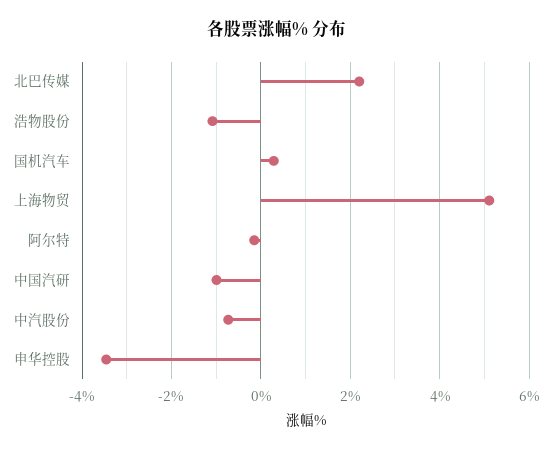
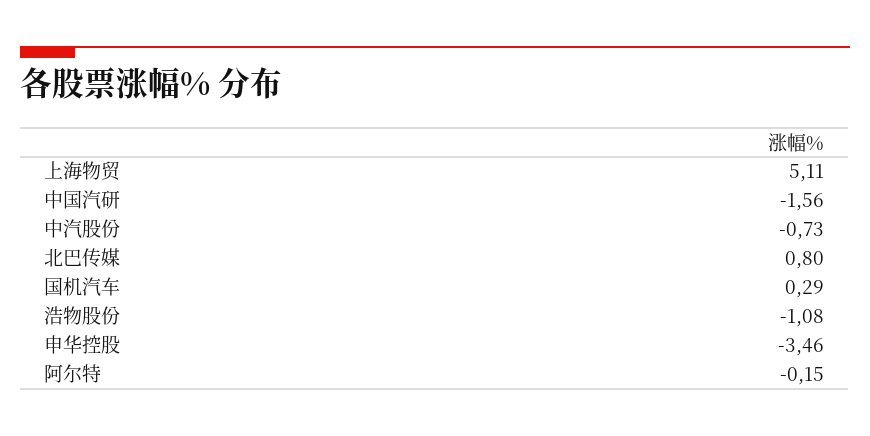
  {
-   "北巴传媒": 2.2,
+   "北巴传媒": 0.8,
    "浩物股份": -1.08,
    "国机汽车": 0.29,
    "上海物贸": 5.11,
    "阿尔特": -0.15,
-   "中国汽研": -1,
+   "中国汽研": -1.56,
    "中汽股份": -0.73,
    "申华控股": -3.46
  }

